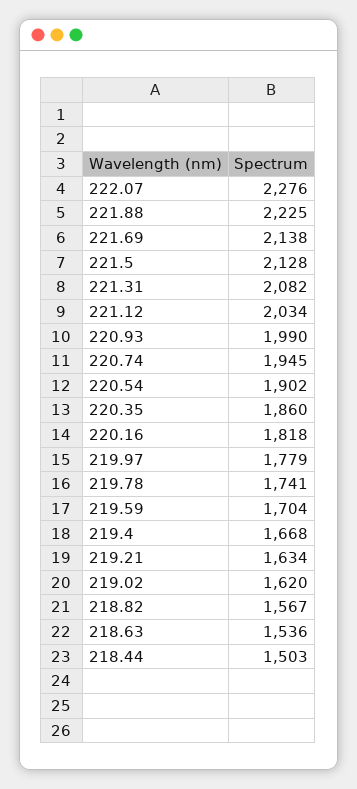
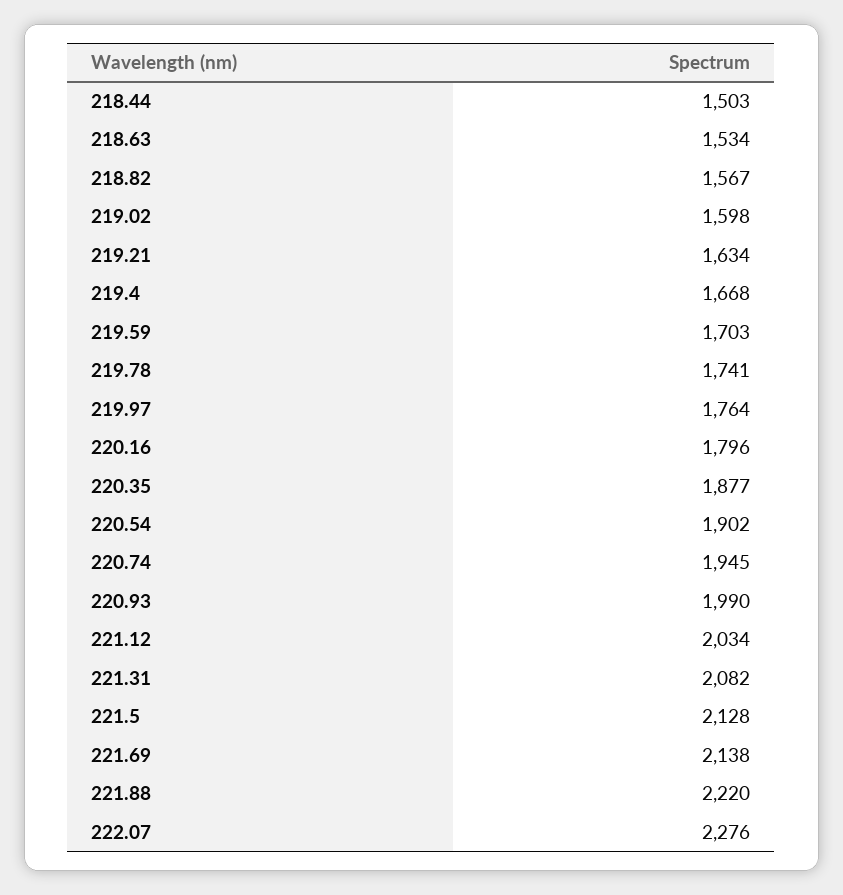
  {
    "222.07": 2276,
-   "221.88": 2225,
+   "221.88": 2220,
    "221.69": 2138,
    "221.5": 2128,
    "221.31": 2082,
    "221.12": 2034,
    "220.93": 1990,
    "220.74": 1945,
    "220.54": 1902,
-   "220.35": 1860,
+   "220.35": 1877,
-   "220.16": 1818,
+   "220.16": 1796,
-   "219.97": 1779,
+   "219.97": 1764,
    "219.78": 1741,
-   "219.59": 1704,
+   "219.59": 1703,
    "219.4": 1668,
    "219.21": 1634,
-   "219.02": 1620,
+   "219.02": 1598,
    "218.82": 1567,
-   "218.63": 1536,
+   "218.63": 1534,
    "218.44": 1503
  }

